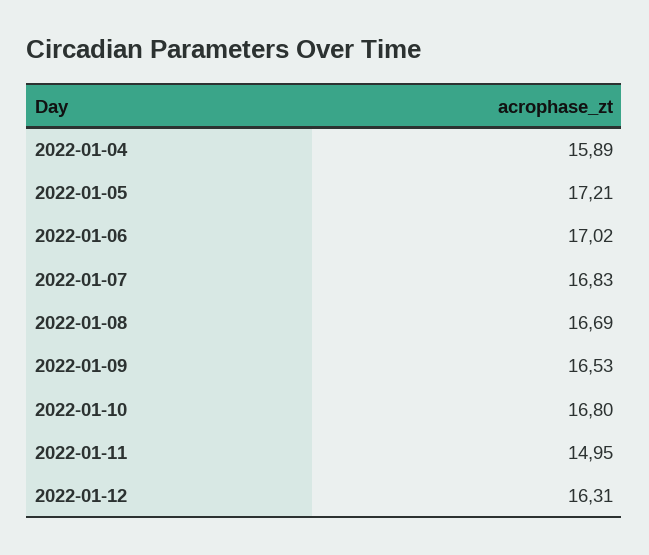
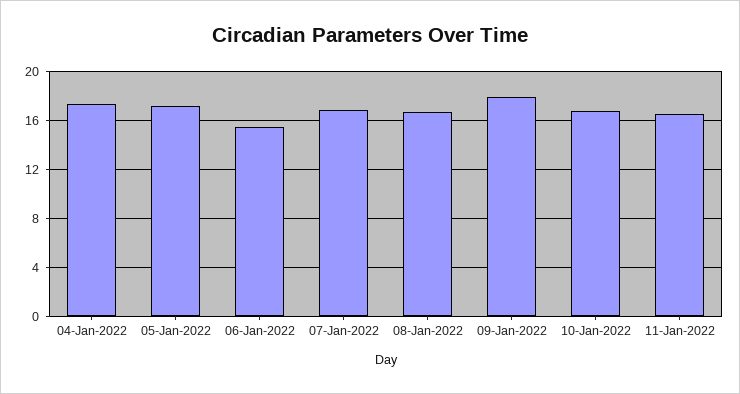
  {
-   "2022-01-04": 15.89,
+   "2022-01-04": 17.5,
    "2022-01-05": 17.21,
-   "2022-01-06": 17.02,
+   "2022-01-06": 15.5,
    "2022-01-07": 16.83,
    "2022-01-08": 16.69,
-   "2022-01-09": 16.53,
+   "2022-01-09": 18,
    "2022-01-10": 16.8,
-   "2022-01-11": 14.95,
+   "2022-01-11": 16.5
-   "2022-01-12": 16.31
  }

